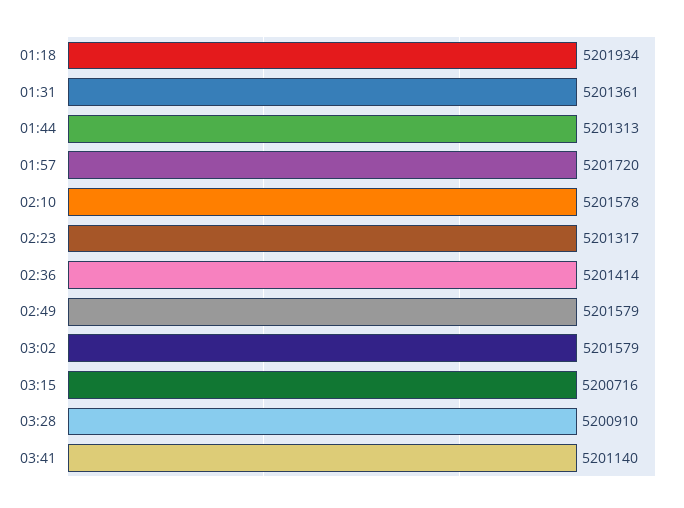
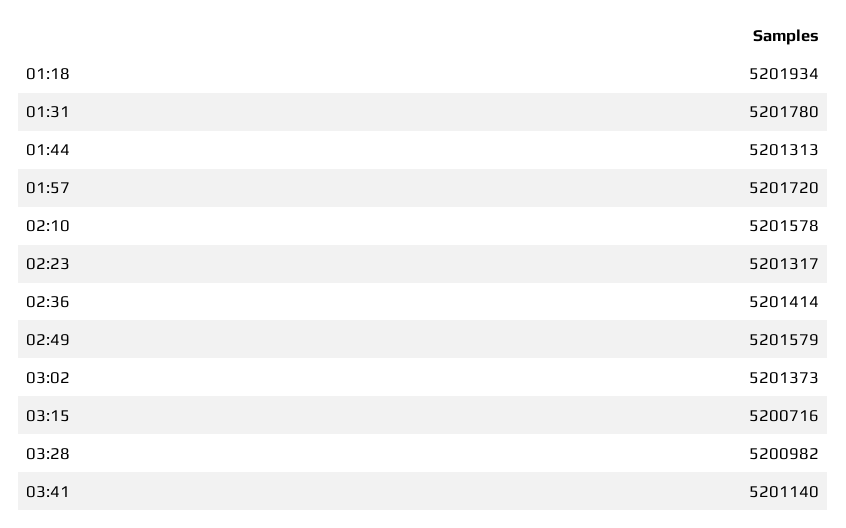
  {
    "01:18": 5201934,
-   "01:31": 5201361,
+   "01:31": 5201780,
    "01:44": 5201313,
    "01:57": 5201720,
    "02:10": 5201578,
    "02:23": 5201317,
    "02:36": 5201414,
    "02:49": 5201579,
-   "03:02": 5201579,
+   "03:02": 5201373,
    "03:15": 5200716,
-   "03:28": 5200910,
+   "03:28": 5200982,
    "03:41": 5201140
  }

